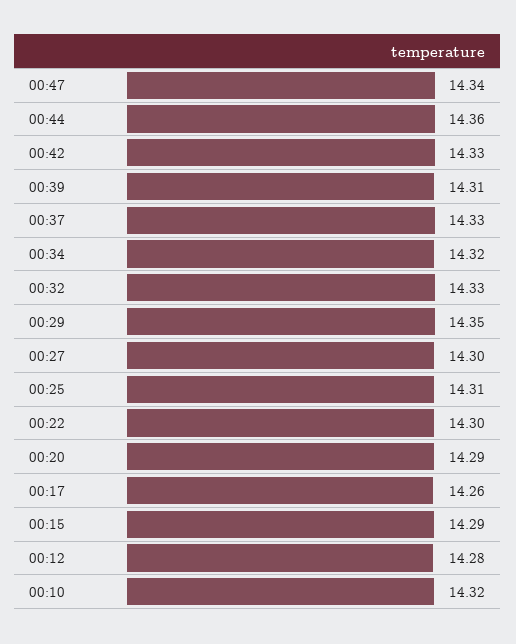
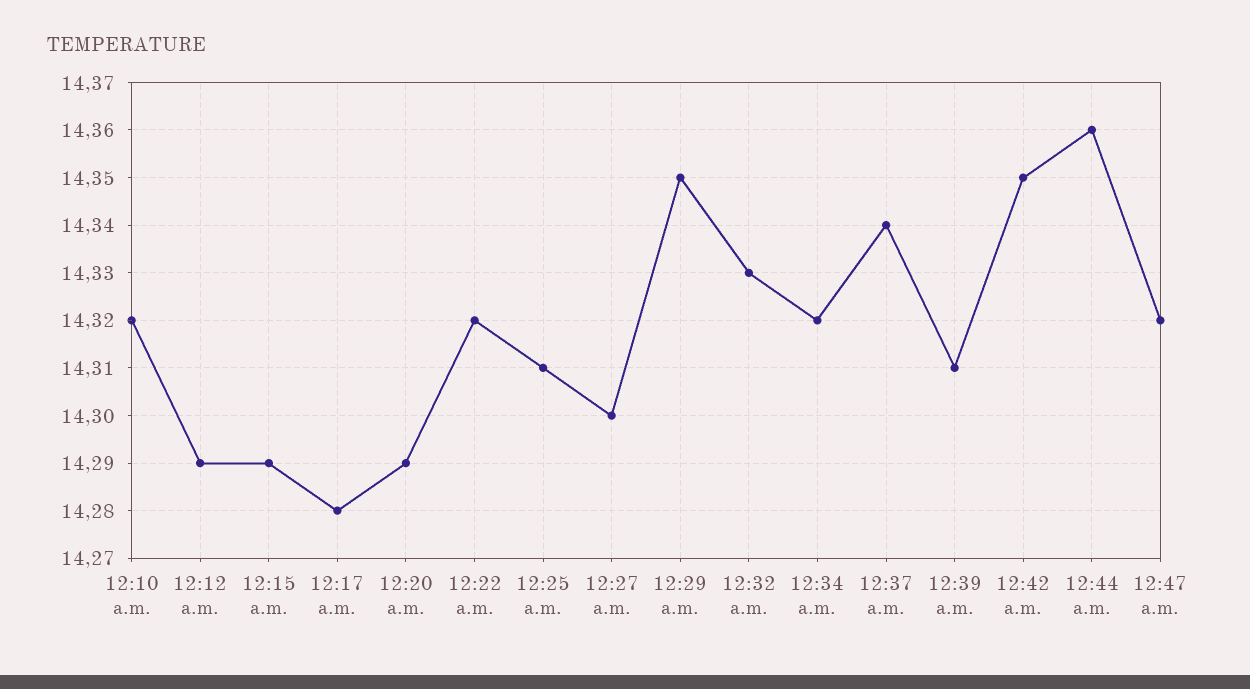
  {
-   "00:47": 14.34,
+   "00:47": 14.32,
    "00:44": 14.36,
-   "00:42": 14.33,
+   "00:42": 14.35,
    "00:39": 14.31,
-   "00:37": 14.33,
+   "00:37": 14.34,
    "00:34": 14.32,
    "00:32": 14.33,
    "00:29": 14.35,
    "00:27": 14.3,
    "00:25": 14.31,
-   "00:22": 14.3,
+   "00:22": 14.32,
    "00:20": 14.29,
-   "00:17": 14.26,
+   "00:17": 14.28,
    "00:15": 14.29,
-   "00:12": 14.28,
+   "00:12": 14.29,
    "00:10": 14.32
  }

